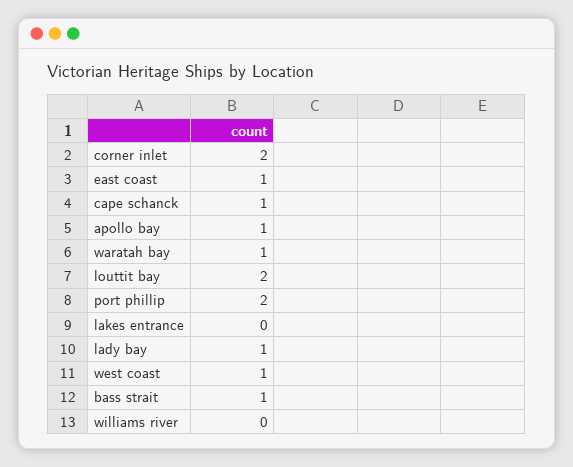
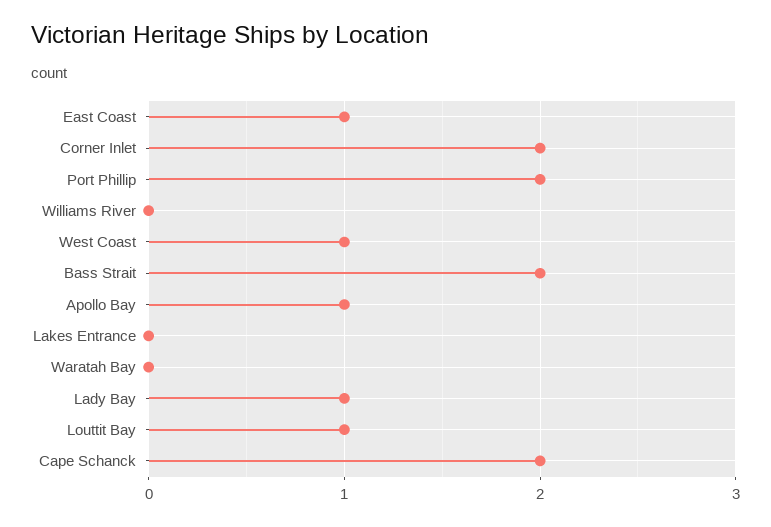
  {
    "corner inlet": 2,
    "east coast": 1,
-   "cape schanck": 1,
+   "cape schanck": 2,
    "apollo bay": 1,
-   "waratah bay": 1,
+   "waratah bay": 0,
-   "louttit bay": 2,
+   "louttit bay": 1,
    "port phillip": 2,
    "lakes entrance": 0,
    "lady bay": 1,
    "west coast": 1,
-   "bass strait": 1,
+   "bass strait": 2,
    "williams river": 0
  }

